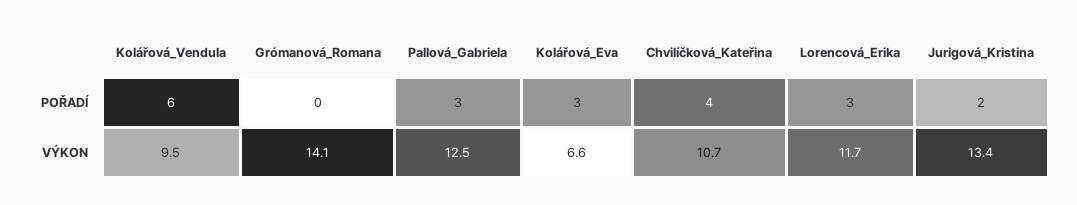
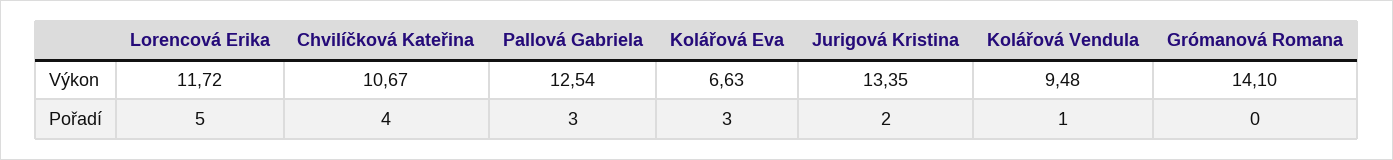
  {
    "Kolářová_Vendula": {
-     "POŘADÍ": 6,
+     "POŘADÍ": 1,
      "VÝKON": 9.48
    },
    "Grómanová_Romana": {
      "POŘADÍ": 0,
      "VÝKON": 14.1
    },
    "Pallová_Gabriela": {
      "POŘADÍ": 3,
      "VÝKON": 12.54
    },
    "Kolářová_Eva": {
      "POŘADÍ": 3,
      "VÝKON": 6.63
    },
    "Chvilíčková_Kateřina": {
      "POŘADÍ": 4,
      "VÝKON": 10.67
    },
    "Lorencová_Erika": {
-     "POŘADÍ": 3,
+     "POŘADÍ": 5,
      "VÝKON": 11.72
    },
    "Jurigová_Kristina": {
      "POŘADÍ": 2,
      "VÝKON": 13.35
    }
  }

